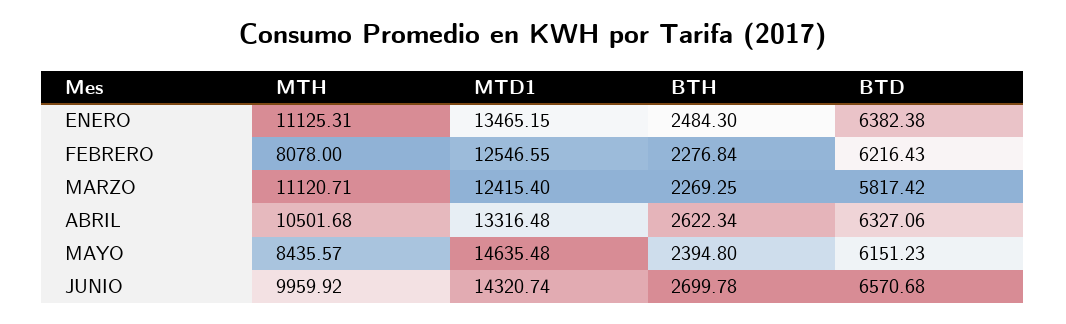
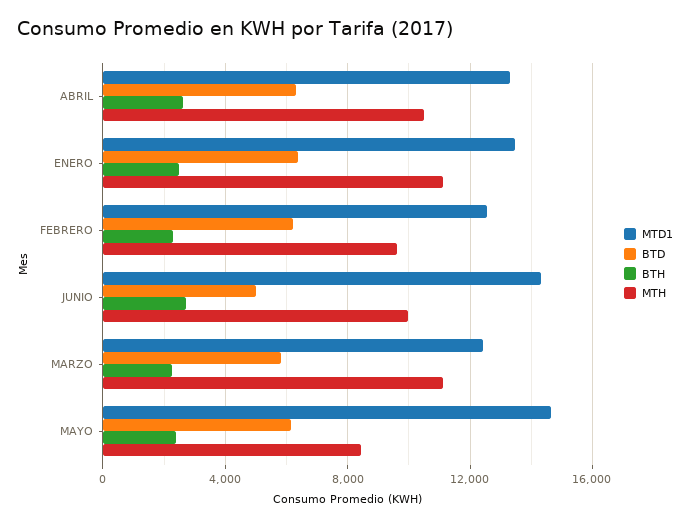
  {
    "MTH": {
      "ENERO": 11125.31,
-     "FEBRERO": 8078,
+     "FEBRERO": 9500,
      "MARZO": 11120.71,
      "ABRIL": 10501.68,
      "MAYO": 8435.57,
      "JUNIO": 9959.92
    },
    "MTD1": {
      "ENERO": 13465.15,
      "FEBRERO": 12546.55,
      "MARZO": 12415.4,
      "ABRIL": 13316.48,
      "MAYO": 14635.48,
      "JUNIO": 14320.74
    },
    "BTH": {
      "ENERO": 2484.3,
      "FEBRERO": 2276.84,
      "MARZO": 2269.25,
      "ABRIL": 2622.34,
      "MAYO": 2394.8,
      "JUNIO": 2699.78
    },
    "BTD": {
      "ENERO": 6382.38,
      "FEBRERO": 6216.43,
      "MARZO": 5817.42,
      "ABRIL": 6327.06,
      "MAYO": 6151.23,
-     "JUNIO": 6570.68
+     "JUNIO": 5000
    }
  }

